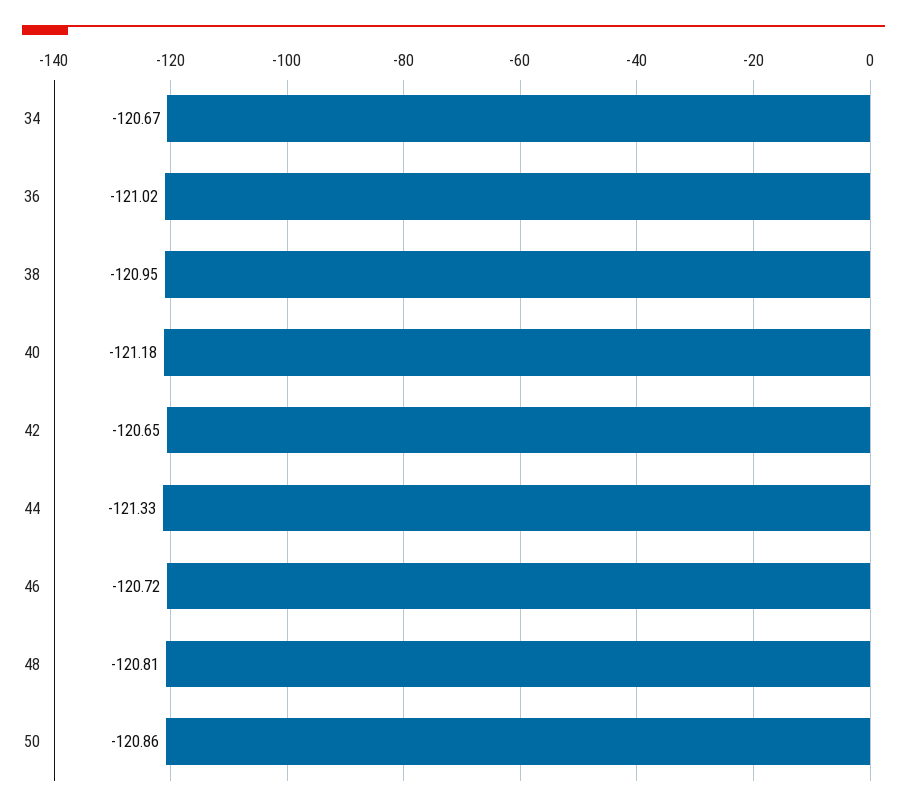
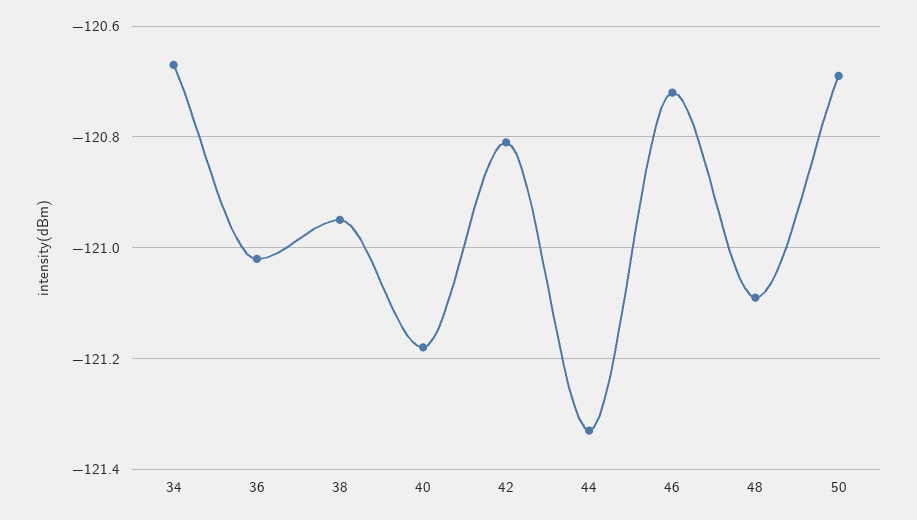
  {
    "34": -120.67,
    "36": -121.02,
    "38": -120.95,
    "40": -121.18,
-   "42": -120.65,
+   "42": -120.8,
    "44": -121.33,
    "46": -120.72,
-   "48": -120.81,
+   "48": -121.1,
-   "50": -120.86
+   "50": -120.7
  }

